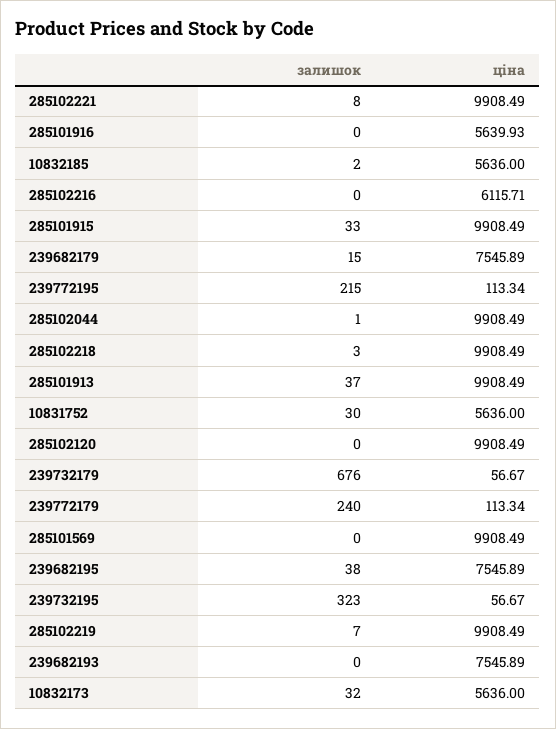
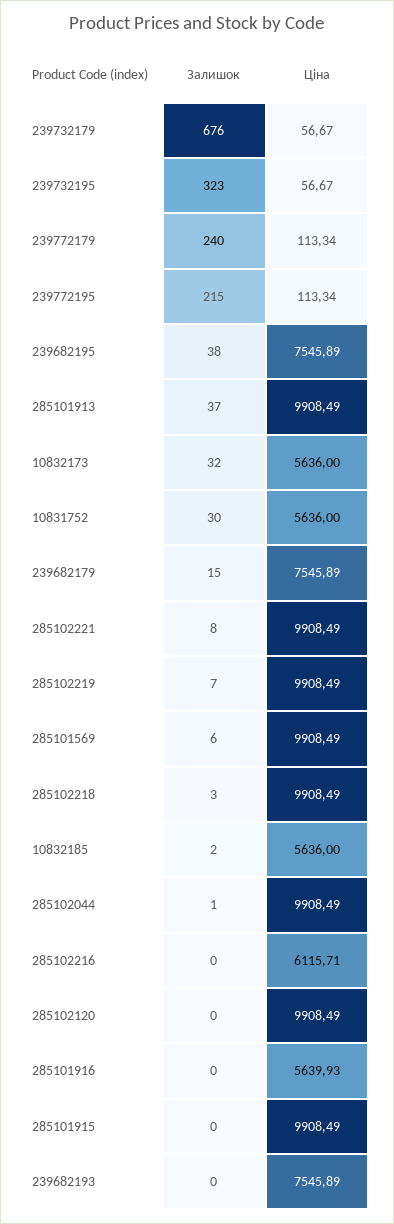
  {
    "залишок": {
      "285102221": 8,
      "285101916": 0,
      "10832185": 2,
      "285102216": 0,
-     "285101915": 33,
+     "285101915": 0,
      "239682179": 15,
      "239772195": 215,
      "285102044": 1,
      "285102218": 3,
      "285101913": 37,
      "10831752": 30,
      "285102120": 0,
      "239732179": 676,
      "239772179": 240,
-     "285101569": 0,
+     "285101569": 6,
      "239682195": 38,
      "239732195": 323,
      "285102219": 7,
      "239682193": 0,
      "10832173": 32
    },
    "ціна": {
      "285102221": 9908.49,
      "285101916": 5639.93,
      "10832185": 5636,
      "285102216": 6115.71,
      "285101915": 9908.49,
      "239682179": 7545.89,
      "239772195": 113.34,
      "285102044": 9908.49,
      "285102218": 9908.49,
      "285101913": 9908.49,
      "10831752": 5636,
      "285102120": 9908.49,
      "239732179": 56.67,
      "239772179": 113.34,
      "285101569": 9908.49,
      "239682195": 7545.89,
      "239732195": 56.67,
      "285102219": 9908.49,
      "239682193": 7545.89,
      "10832173": 5636
    }
  }

